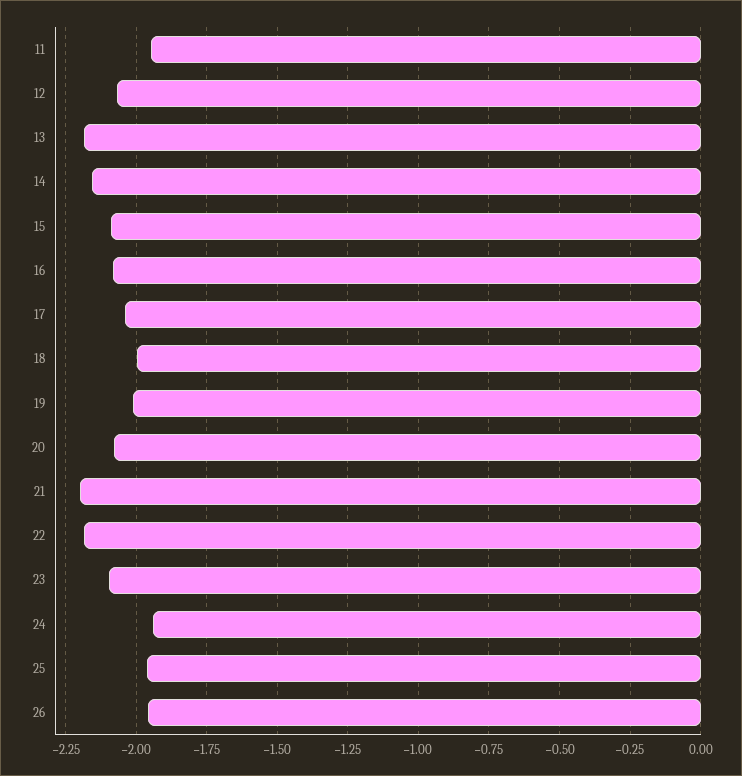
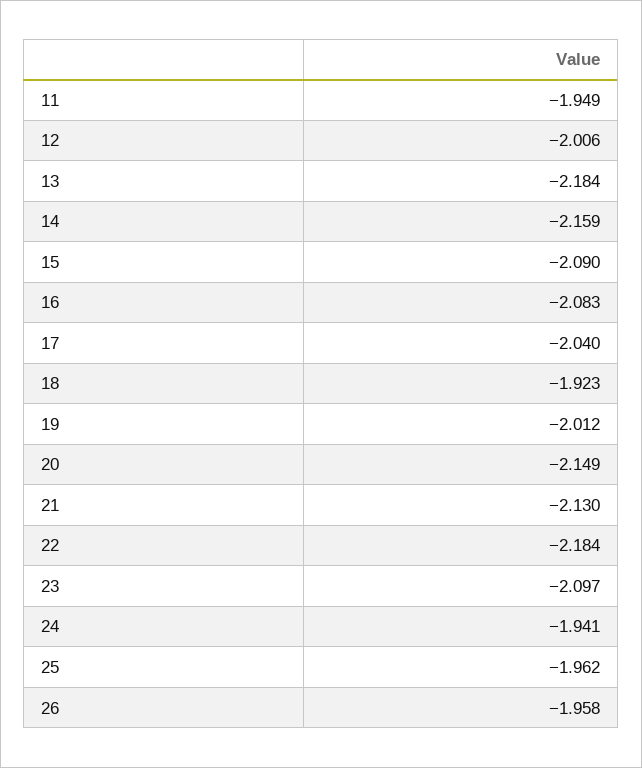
  {
    "11": -1.949,
-   "12": -2.075,
+   "12": -2.006,
    "13": -2.184,
    "14": -2.159,
    "15": -2.09,
    "16": -2.083,
    "17": -2.04,
-   "18": -2,
+   "18": -1.923,
    "19": -2.012,
-   "20": -2.075,
+   "20": -2.149,
-   "21": -2.2,
+   "21": -2.13,
    "22": -2.184,
    "23": -2.097,
    "24": -1.941,
    "25": -1.962,
    "26": -1.958
  }

